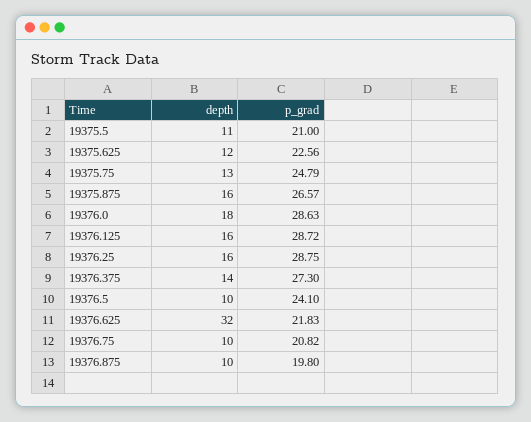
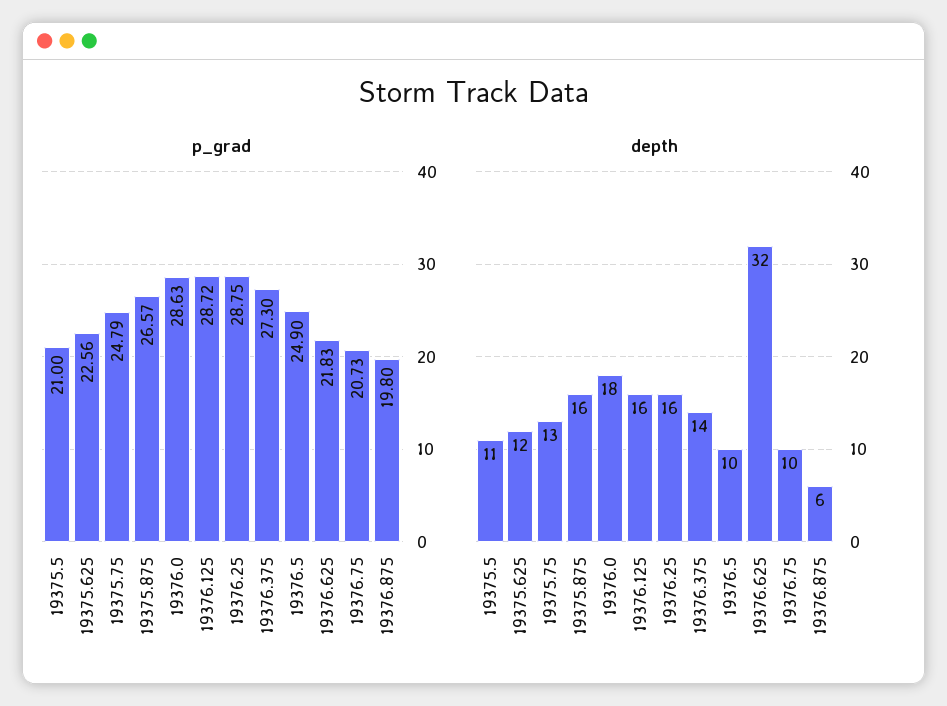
  {
    "depth": {
      "19375.5": 11,
      "19375.625": 12,
      "19375.75": 13,
      "19375.875": 16,
      "19376.0": 18,
      "19376.125": 16,
      "19376.25": 16,
      "19376.375": 14,
      "19376.5": 10,
      "19376.625": 32,
      "19376.75": 10,
-     "19376.875": 10
+     "19376.875": 6
    },
    "p_grad": {
      "19375.5": 21,
      "19375.625": 22.56,
      "19375.75": 24.79,
      "19375.875": 26.57,
      "19376.0": 28.63,
      "19376.125": 28.72,
      "19376.25": 28.75,
      "19376.375": 27.3,
-     "19376.5": 24.1,
+     "19376.5": 24.9,
      "19376.625": 21.83,
-     "19376.75": 20.82,
+     "19376.75": 20.73,
      "19376.875": 19.8
    }
  }

